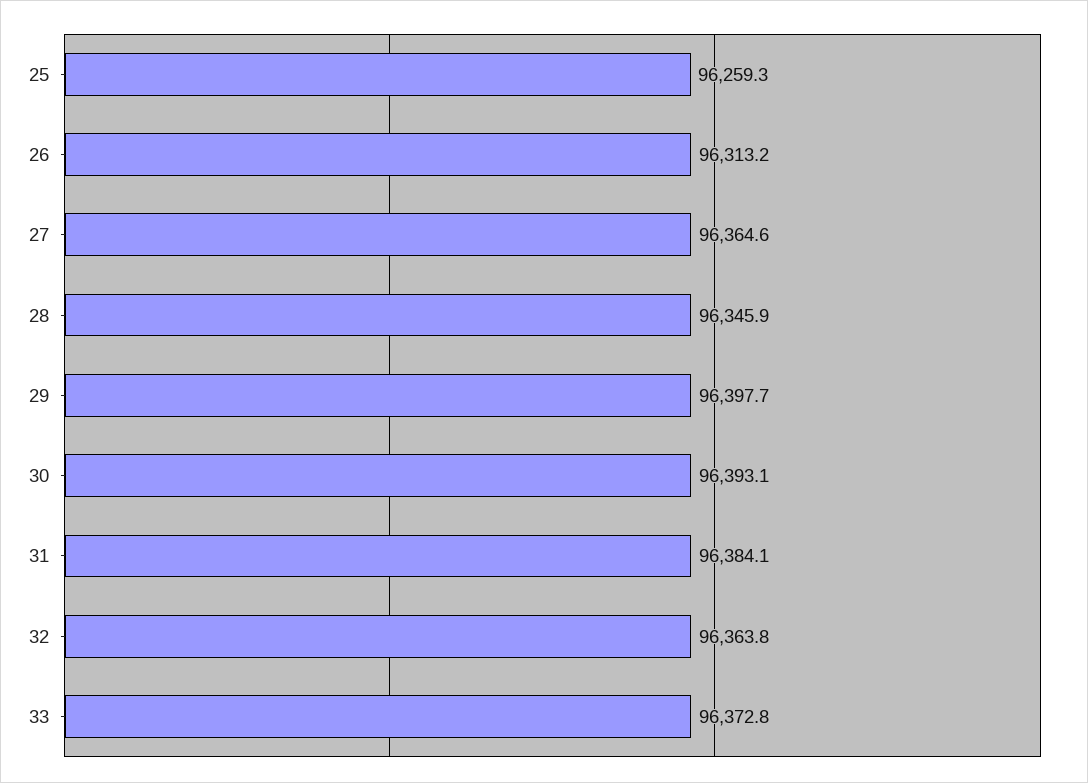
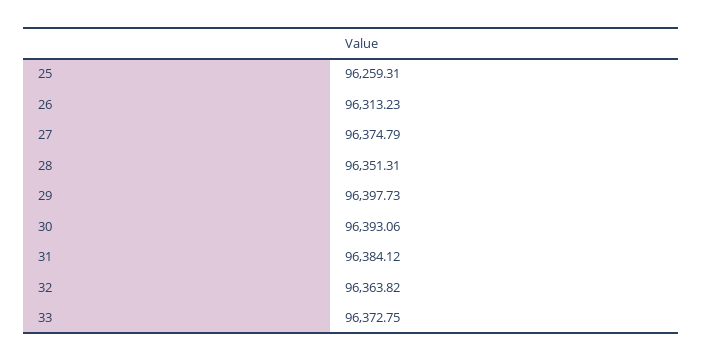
  {
    "25": 96259.31,
    "26": 96313.23,
-   "27": 96364.6,
+   "27": 96374.79,
-   "28": 96345.9,
+   "28": 96351.31,
    "29": 96397.73,
    "30": 96393.06,
    "31": 96384.12,
    "32": 96363.82,
    "33": 96372.75
  }

